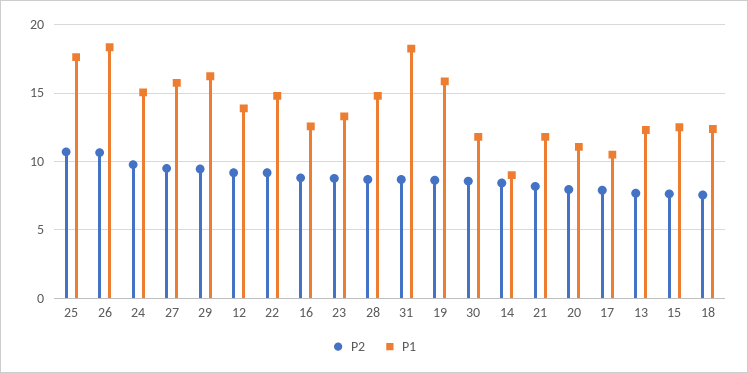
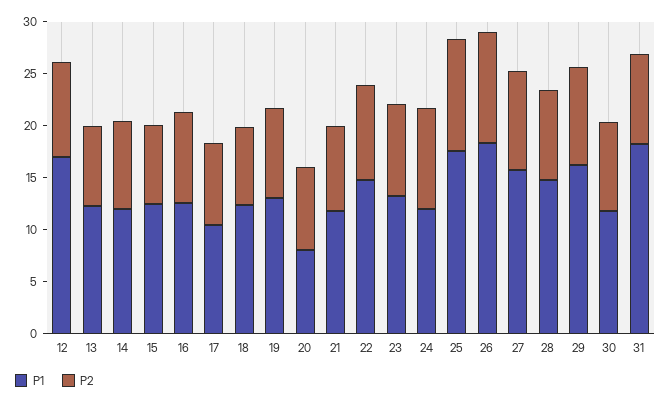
  {
    "P2": {
      "25": 10.5,
      "26": 10.5,
      "24": 10,
      "27": 9.5,
      "29": 9.5,
      "12": 9,
      "22": 9,
      "16": 9,
      "23": 9,
      "28": 8.5,
      "31": 8.5,
      "19": 8.5,
      "30": 8.5,
      "14": 8.5,
      "21": 8,
      "20": 8,
      "17": 8,
      "13": 7.5,
      "15": 7.5,
      "18": 7.5
    },
    "P1": {
      "25": 17.5,
      "26": 18.5,
-     "24": 15,
+     "24": 12,
      "27": 16,
      "29": 16,
-     "12": 14,
+     "12": 17,
      "22": 15,
      "16": 12.5,
      "23": 13.5,
      "28": 15,
      "31": 18.5,
-     "19": 16,
+     "19": 13,
      "30": 12,
-     "14": 9,
+     "14": 12,
      "21": 12,
-     "20": 11,
+     "20": 8,
      "17": 10.5,
      "13": 12.5,
      "15": 12.5,
      "18": 12.5
    }
  }

